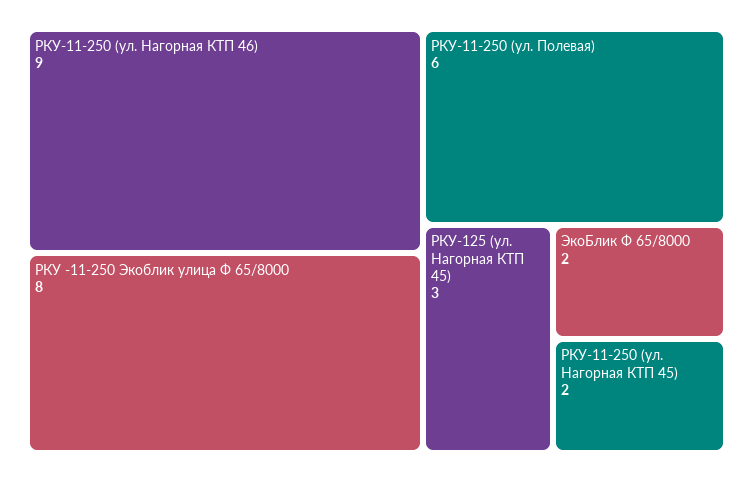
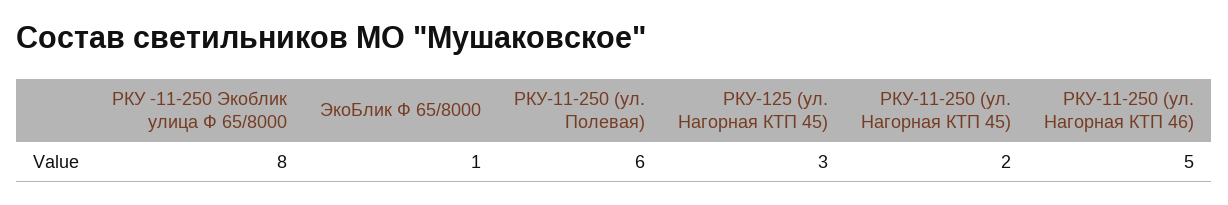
  {
-   "РКУ-11-250 (ул. Нагорная КТП 46)": 9,
+   "РКУ-11-250 (ул. Нагорная КТП 46)": 5,
    "РКУ -11-250 Экоблик улица Ф 65/8000": 8,
    "РКУ-11-250 (ул. Полевая)": 6,
    "РКУ-125 (ул. Нагорная КТП 45)": 3,
-   "ЭкоБлик Ф 65/8000": 2,
+   "ЭкоБлик Ф 65/8000": 1,
    "РКУ-11-250 (ул. Нагорная КТП 45)": 2
  }

